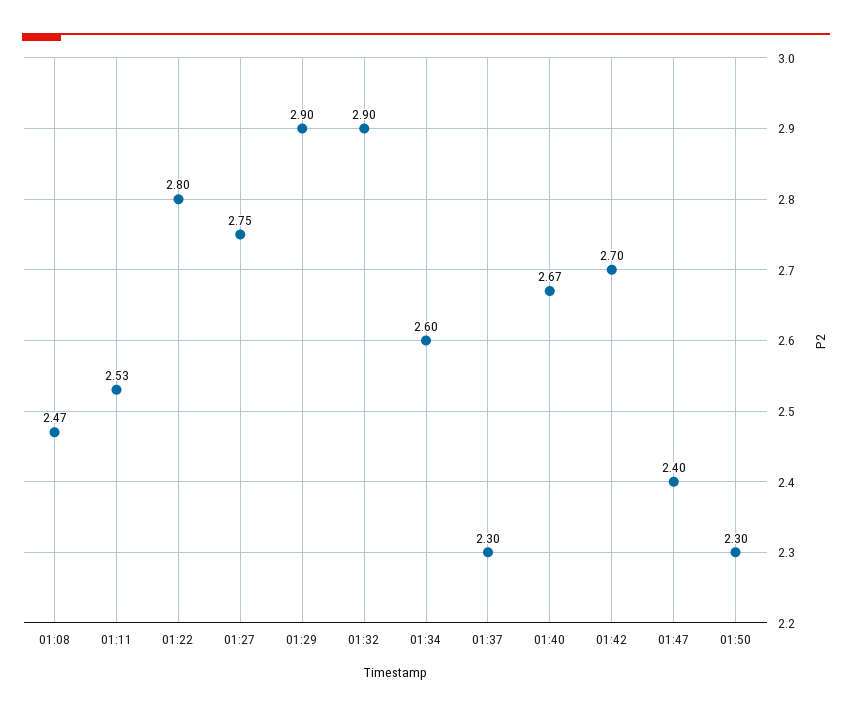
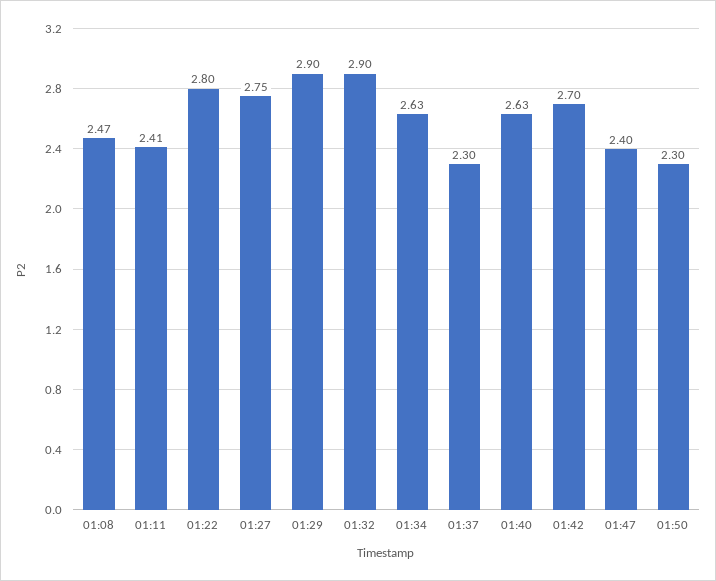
  {
    "01:08": 2.47,
-   "01:11": 2.53,
+   "01:11": 2.41,
    "01:22": 2.8,
    "01:27": 2.75,
    "01:29": 2.9,
    "01:32": 2.9,
-   "01:34": 2.6,
+   "01:34": 2.63,
    "01:37": 2.3,
-   "01:40": 2.67,
+   "01:40": 2.63,
    "01:42": 2.7,
    "01:47": 2.4,
    "01:50": 2.3
  }

